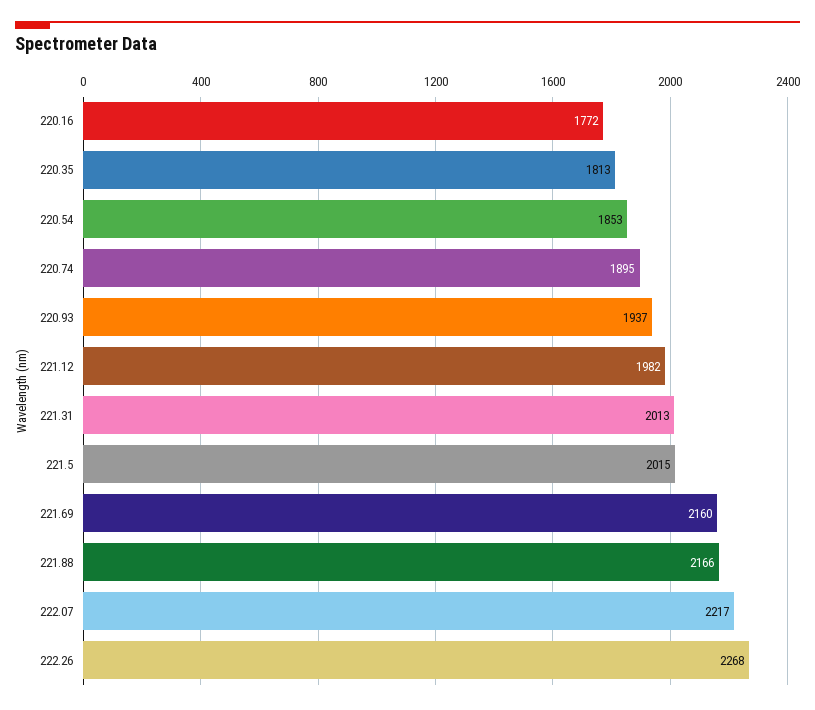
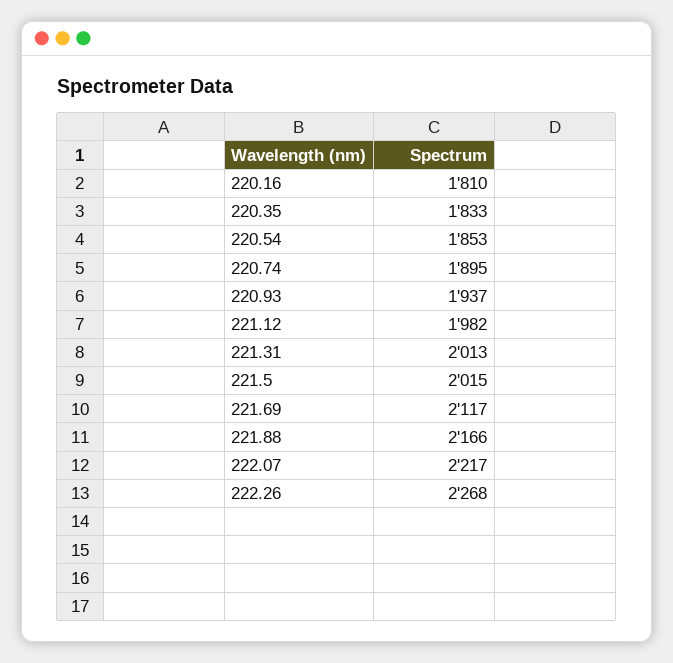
  {
-   "220.16": 1772,
+   "220.16": 1810,
-   "220.35": 1813,
+   "220.35": 1833,
    "220.54": 1853,
    "220.74": 1895,
    "220.93": 1937,
    "221.12": 1982,
    "221.31": 2013,
    "221.5": 2015,
-   "221.69": 2160,
+   "221.69": 2117,
    "221.88": 2166,
    "222.07": 2217,
    "222.26": 2268
  }

